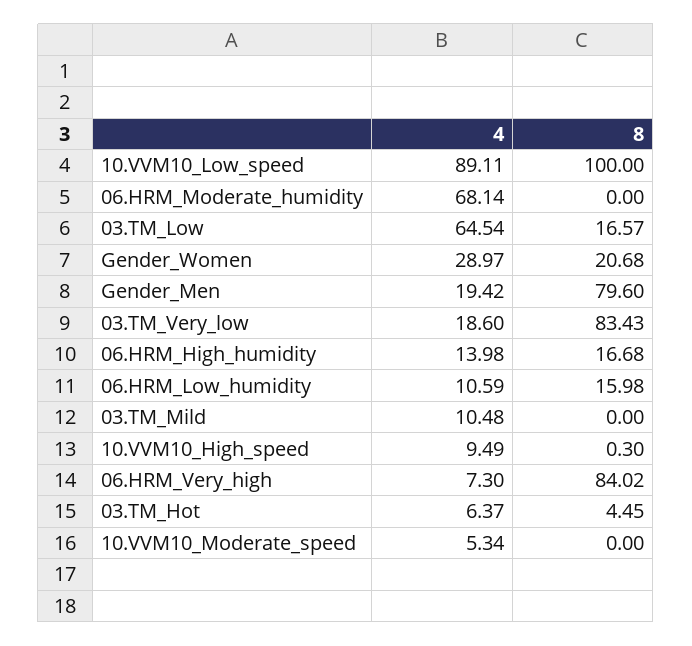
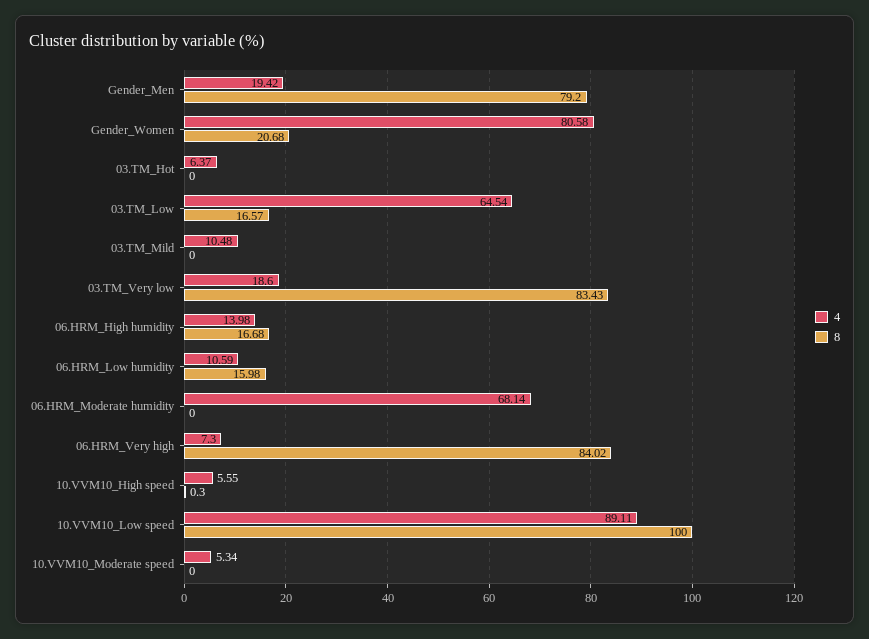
  {
    "4": {
      "10.VVM10_Low_speed": 89.11,
      "06.HRM_Moderate_humidity": 68.14,
      "03.TM_Low": 64.54,
-     "Gender_Women": 28.97,
+     "Gender_Women": 80.58,
      "Gender_Men": 19.42,
      "03.TM_Very_low": 18.6,
      "06.HRM_High_humidity": 13.98,
      "06.HRM_Low_humidity": 10.59,
      "03.TM_Mild": 10.48,
-     "10.VVM10_High_speed": 9.49,
+     "10.VVM10_High_speed": 5.55,
      "06.HRM_Very_high": 7.3,
      "03.TM_Hot": 6.37,
      "10.VVM10_Moderate_speed": 5.34
    },
    "8": {
      "10.VVM10_Low_speed": 100,
      "06.HRM_Moderate_humidity": 0,
      "03.TM_Low": 16.57,
      "Gender_Women": 20.68,
-     "Gender_Men": 79.6,
+     "Gender_Men": 79.2,
      "03.TM_Very_low": 83.43,
      "06.HRM_High_humidity": 16.68,
      "06.HRM_Low_humidity": 15.98,
      "03.TM_Mild": 0,
      "10.VVM10_High_speed": 0.3,
      "06.HRM_Very_high": 84.02,
-     "03.TM_Hot": 4.45,
+     "03.TM_Hot": 0,
      "10.VVM10_Moderate_speed": 0
    }
  }

